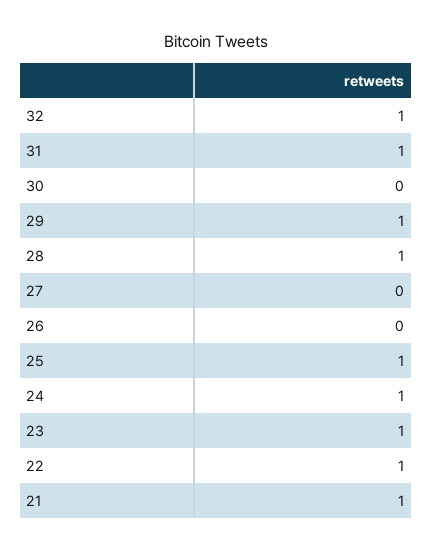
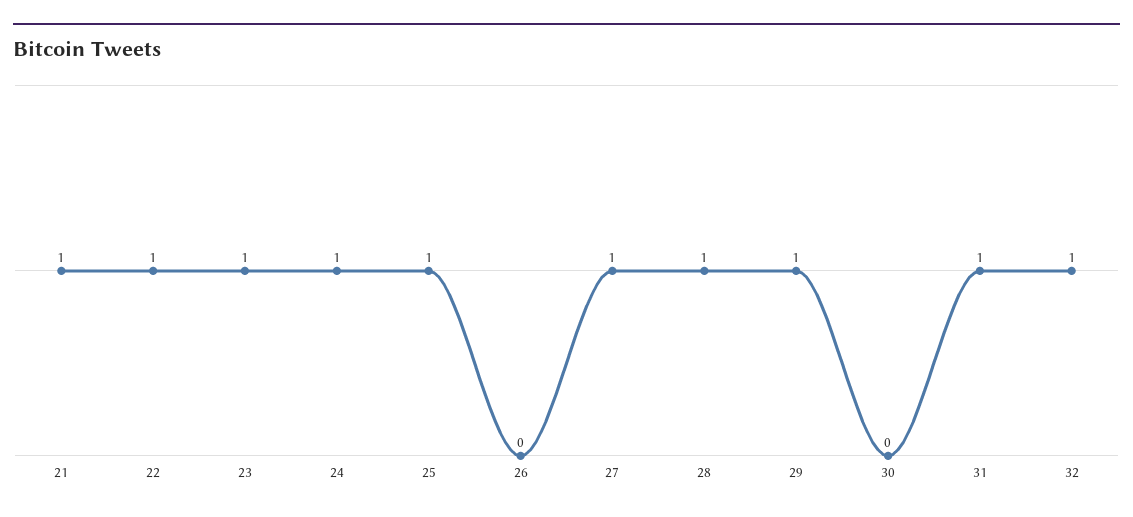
  {
    "32": 1,
    "31": 1,
    "30": 0,
    "29": 1,
    "28": 1,
-   "27": 0,
+   "27": 1,
    "26": 0,
    "25": 1,
    "24": 1,
    "23": 1,
    "22": 1,
    "21": 1
  }

